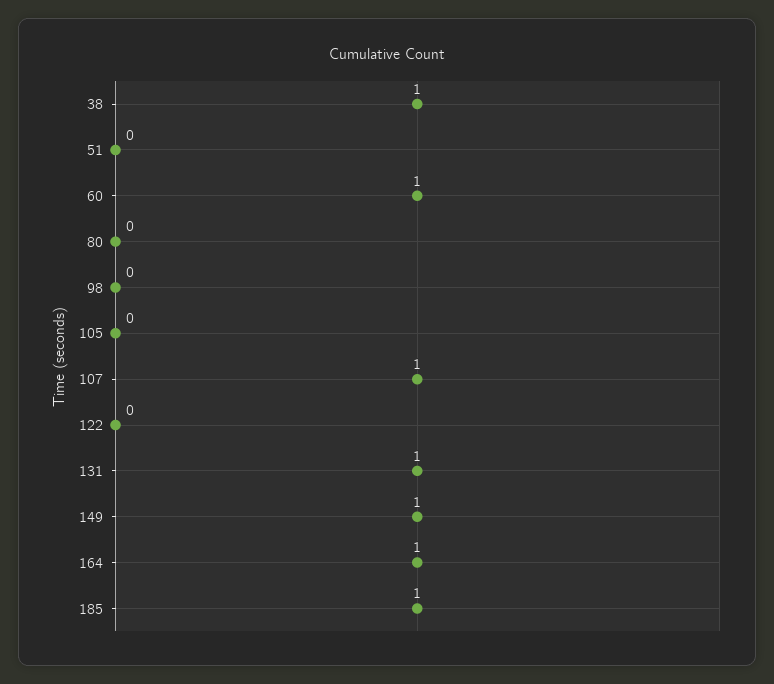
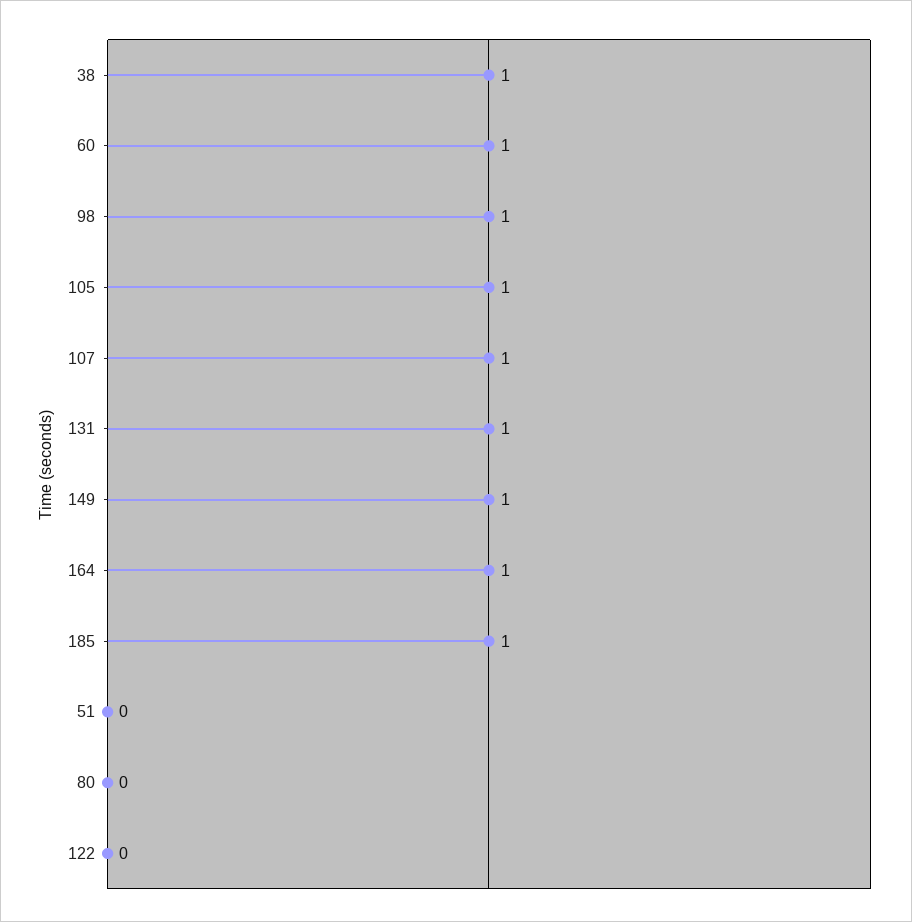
  {
    "38": 1,
    "51": 0,
    "60": 1,
    "80": 0,
-   "98": 0,
+   "98": 1,
-   "105": 0,
+   "105": 1,
    "107": 1,
    "122": 0,
    "131": 1,
    "149": 1,
    "164": 1,
    "185": 1
  }

